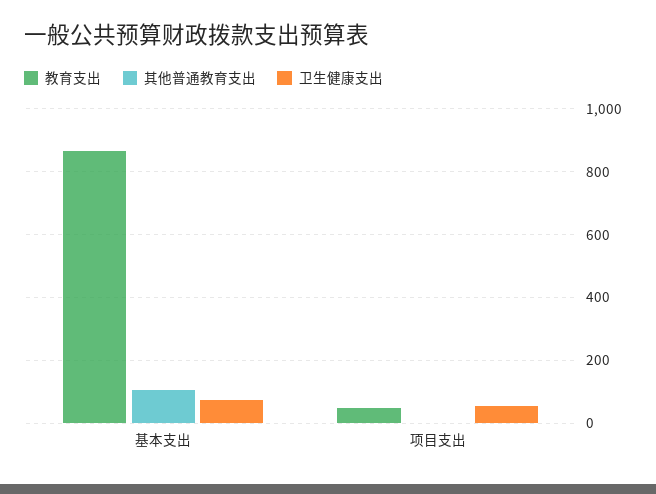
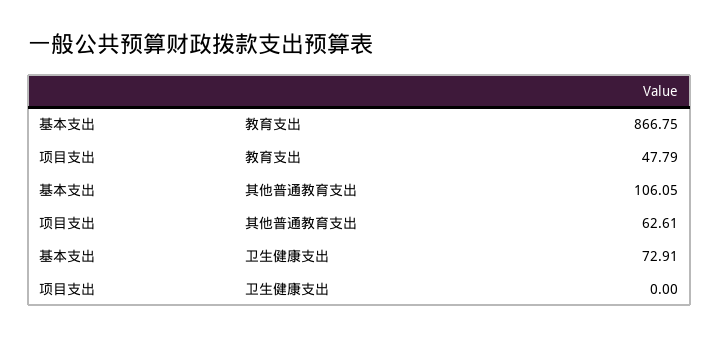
  {
    "教育支出": {
      "基本支出": 866.75,
      "项目支出": 47.79
    },
    "其他普通教育支出": {
      "基本支出": 106.05,
-     "项目支出": 0
+     "项目支出": 62.61
    },
    "卫生健康支出": {
      "基本支出": 72.91,
-     "项目支出": 60
+     "项目支出": 0
    }
  }

